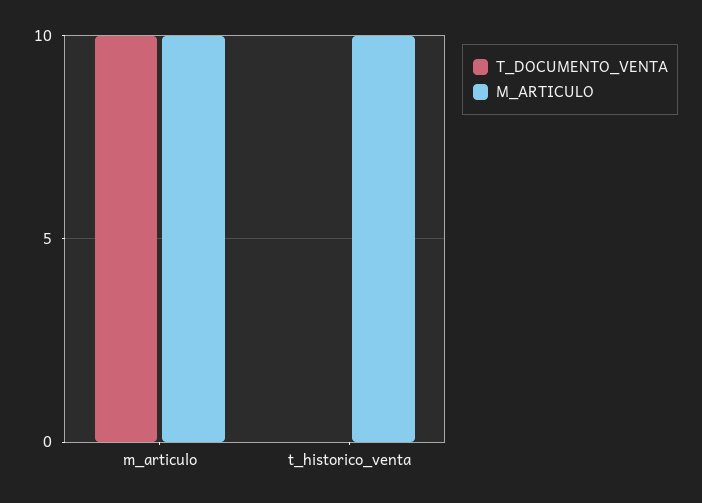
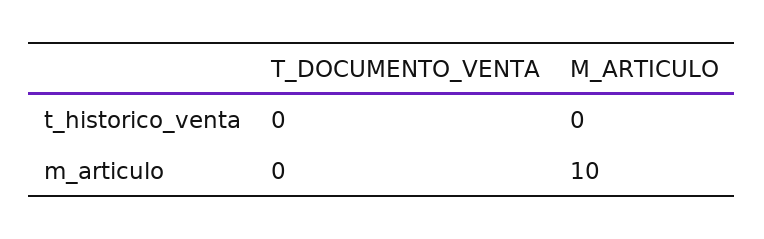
  {
    "T_DOCUMENTO_VENTA": {
-     "m_articulo": 10,
+     "m_articulo": 0,
      "t_historico_venta": 0
    },
    "M_ARTICULO": {
      "m_articulo": 10,
-     "t_historico_venta": 10
+     "t_historico_venta": 0
    }
  }

